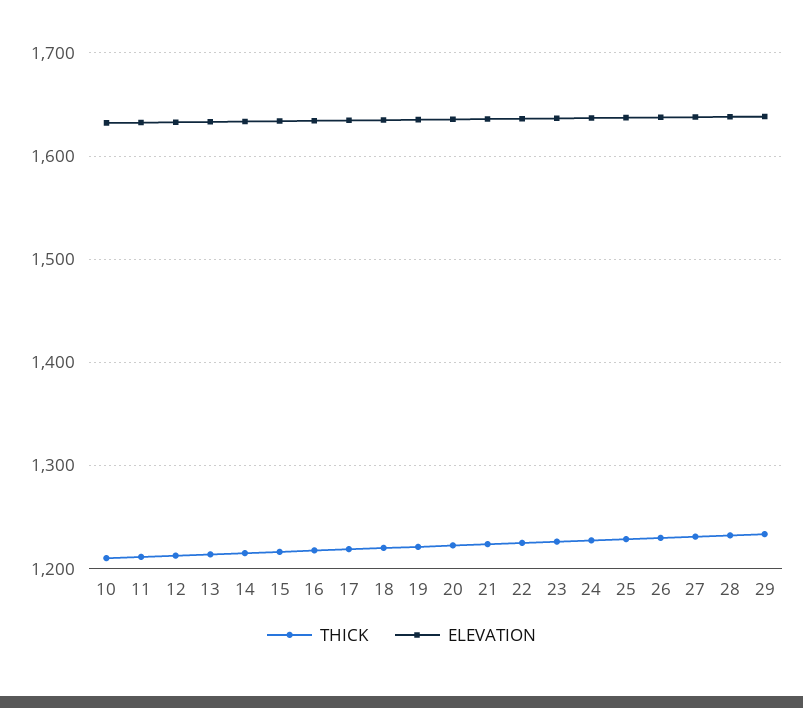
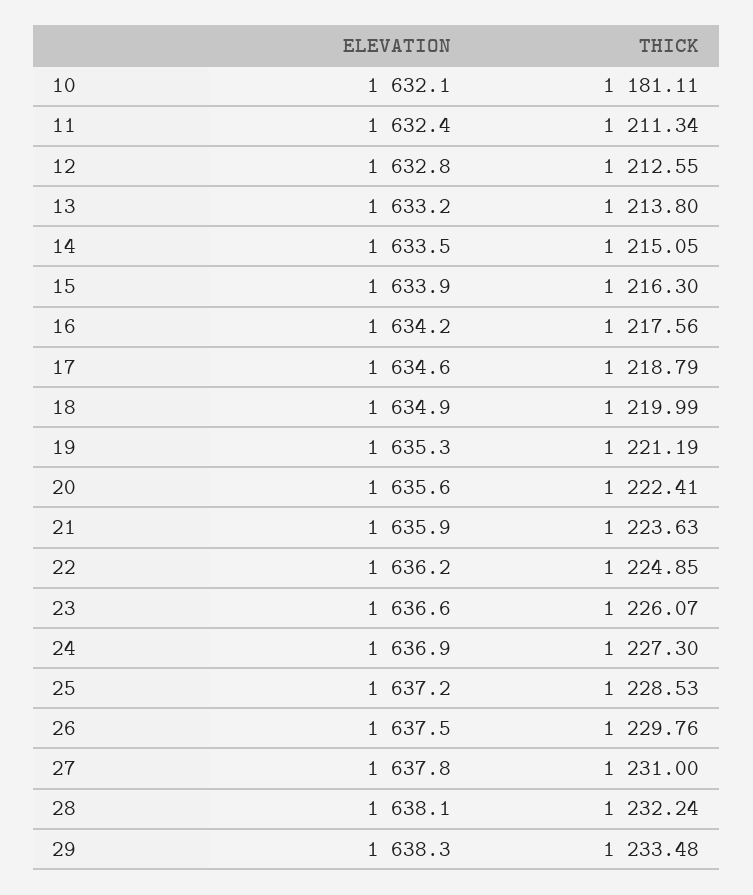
  {
    "THICK": {
-     "10": 1210,
+     "10": 1181.11,
      "11": 1211.34,
      "12": 1212.55,
      "13": 1213.8,
      "14": 1215.05,
      "15": 1216.3,
      "16": 1217.56,
      "17": 1218.79,
      "18": 1219.99,
      "19": 1221.19,
      "20": 1222.41,
      "21": 1223.63,
      "22": 1224.85,
      "23": 1226.07,
      "24": 1227.3,
      "25": 1228.53,
      "26": 1229.76,
      "27": 1231,
      "28": 1232.24,
      "29": 1233.48
    },
    "ELEVATION": {
      "10": 1632.1,
      "11": 1632.4,
      "12": 1632.8,
      "13": 1633.2,
      "14": 1633.5,
      "15": 1633.9,
      "16": 1634.2,
      "17": 1634.6,
      "18": 1634.9,
      "19": 1635.3,
      "20": 1635.6,
      "21": 1635.9,
      "22": 1636.2,
      "23": 1636.6,
      "24": 1636.9,
      "25": 1637.2,
      "26": 1637.5,
      "27": 1637.8,
      "28": 1638.1,
      "29": 1638.3
    }
  }

